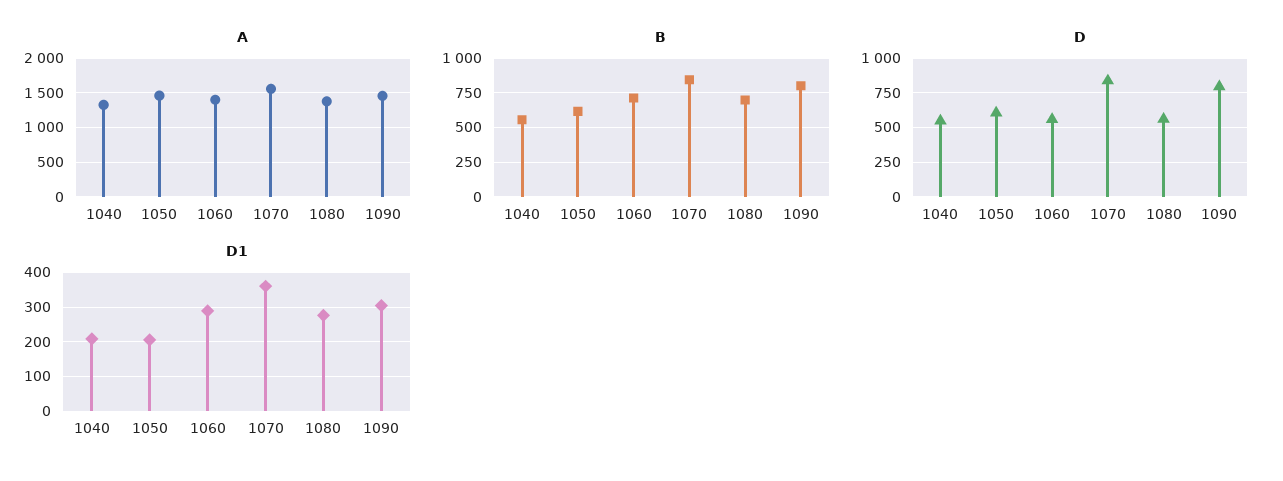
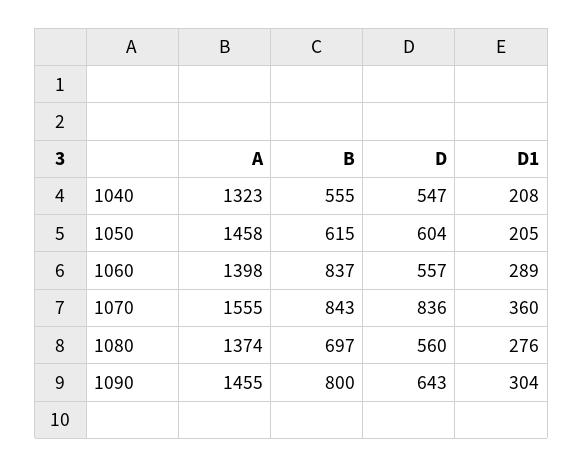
  {
    "A": {
      "1040": 1323,
      "1050": 1458,
      "1060": 1398,
      "1070": 1555,
      "1080": 1374,
      "1090": 1455
    },
    "B": {
      "1040": 555,
      "1050": 615,
-     "1060": 700,
+     "1060": 837,
      "1070": 843,
      "1080": 697,
      "1090": 800
    },
    "D": {
      "1040": 547,
      "1050": 604,
      "1060": 557,
      "1070": 836,
      "1080": 560,
-     "1090": 800
+     "1090": 643
    },
    "D1": {
      "1040": 208,
      "1050": 205,
      "1060": 289,
      "1070": 360,
      "1080": 276,
      "1090": 304
    }
  }

